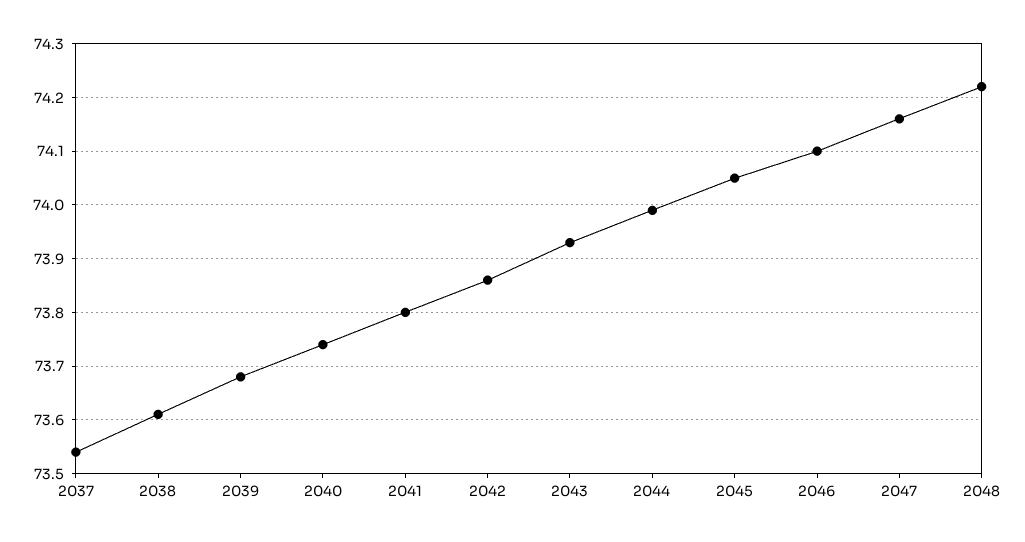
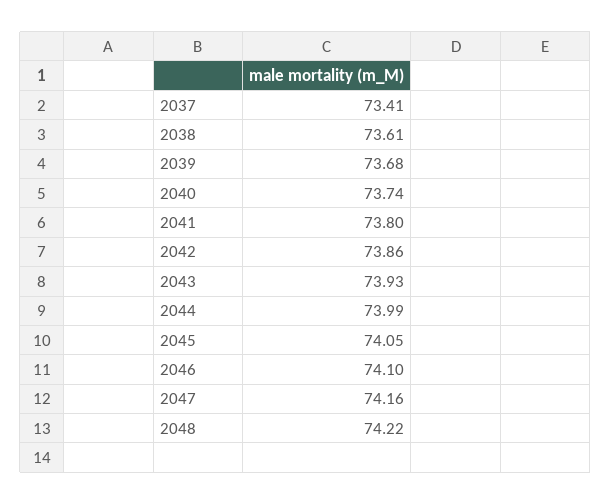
  {
-   "2037": 73.55,
+   "2037": 73.41,
    "2038": 73.61,
    "2039": 73.68,
    "2040": 73.74,
    "2041": 73.8,
    "2042": 73.86,
    "2043": 73.93,
    "2044": 73.99,
    "2045": 74.05,
    "2046": 74.1,
    "2047": 74.16,
    "2048": 74.22
  }

